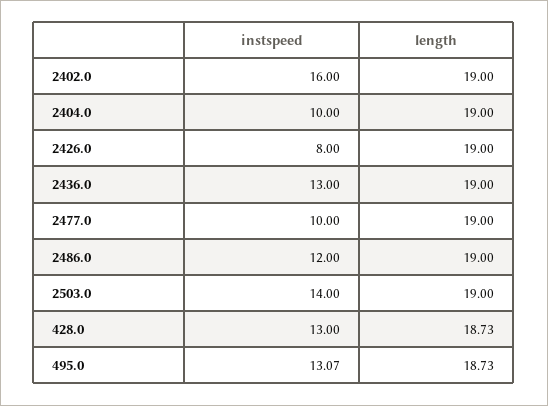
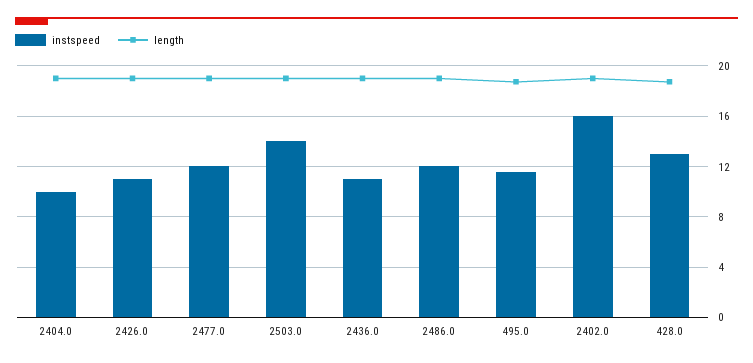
  {
    "instspeed": {
      "2402.0": 16,
      "2404.0": 10,
-     "2426.0": 8,
+     "2426.0": 11,
-     "2436.0": 13,
+     "2436.0": 11,
-     "2477.0": 10,
+     "2477.0": 12,
      "2486.0": 12,
      "2503.0": 14,
      "428.0": 13,
-     "495.0": 13.07
+     "495.0": 11.5
    },
    "length": {
      "2402.0": 19,
      "2404.0": 19,
      "2426.0": 19,
      "2436.0": 19,
      "2477.0": 19,
      "2486.0": 19,
      "2503.0": 19,
      "428.0": 18.73,
      "495.0": 18.73
    }
  }

